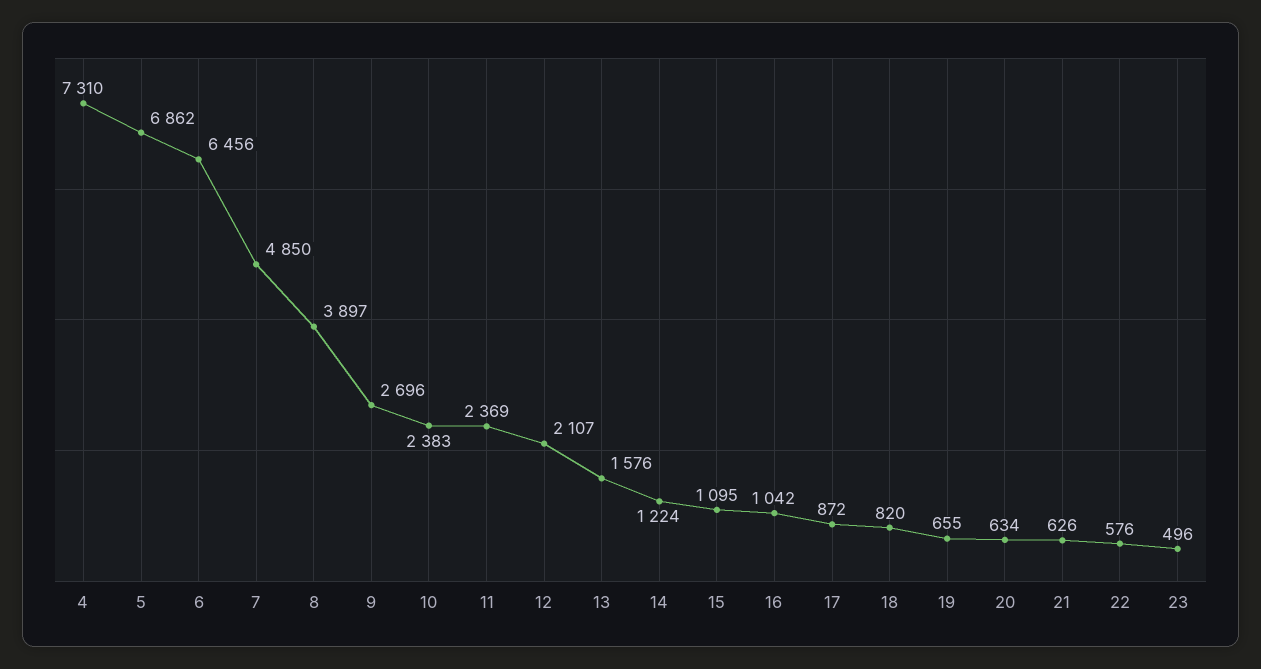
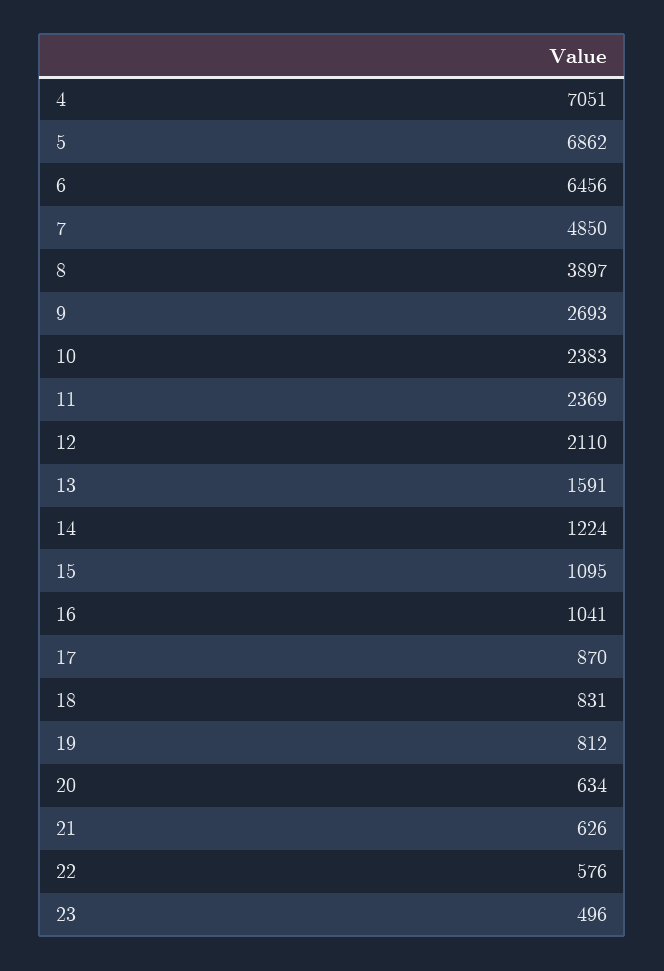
  {
-   "4": 7310,
+   "4": 7051,
    "5": 6862,
    "6": 6456,
    "7": 4850,
    "8": 3897,
-   "9": 2696,
+   "9": 2693,
    "10": 2383,
    "11": 2369,
-   "12": 2107,
+   "12": 2110,
-   "13": 1576,
+   "13": 1591,
    "14": 1224,
    "15": 1095,
-   "16": 1042,
+   "16": 1041,
-   "17": 872,
+   "17": 870,
-   "18": 820,
+   "18": 831,
-   "19": 655,
+   "19": 812,
    "20": 634,
    "21": 626,
    "22": 576,
    "23": 496
  }

